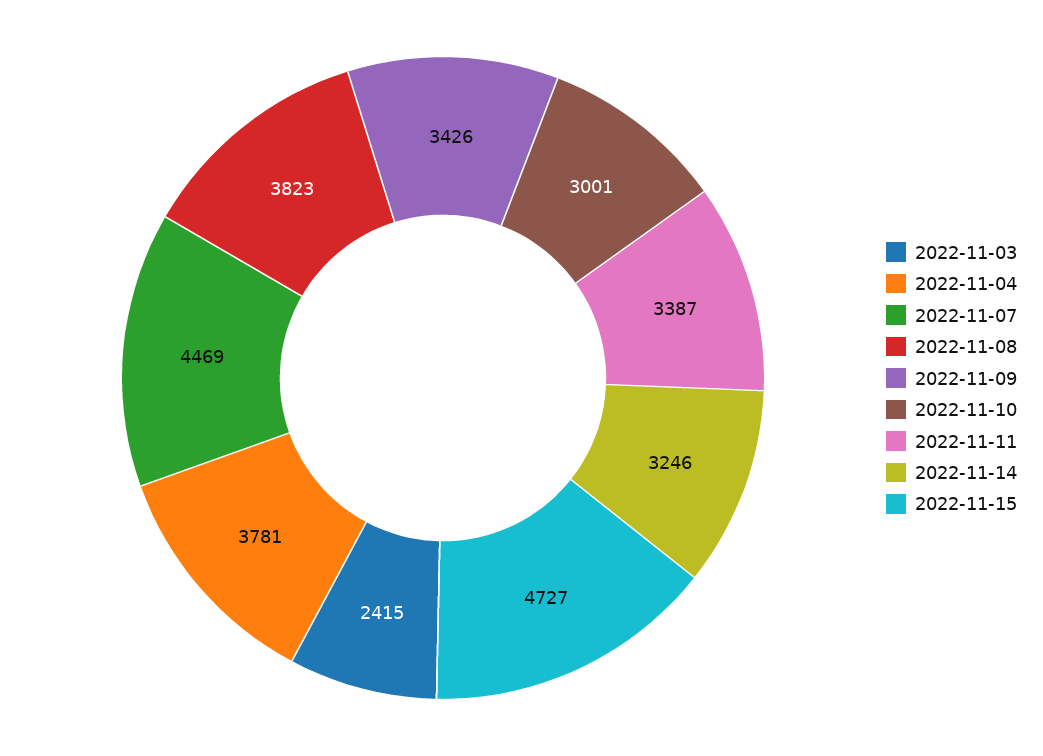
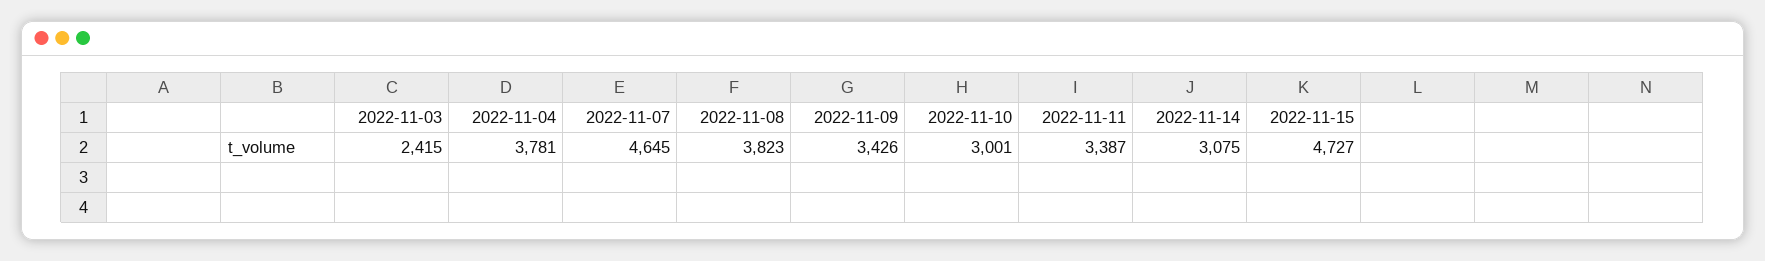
  {
    "2022-11-03": 2415,
    "2022-11-04": 3781,
-   "2022-11-07": 4469,
+   "2022-11-07": 4645,
    "2022-11-08": 3823,
    "2022-11-09": 3426,
    "2022-11-10": 3001,
    "2022-11-11": 3387,
-   "2022-11-14": 3246,
+   "2022-11-14": 3075,
    "2022-11-15": 4727
  }

